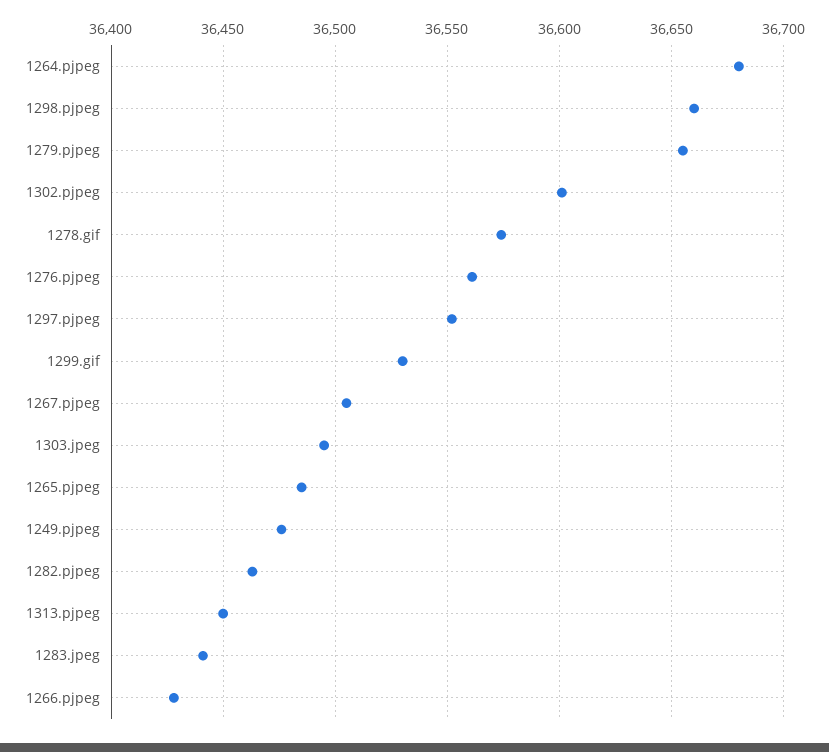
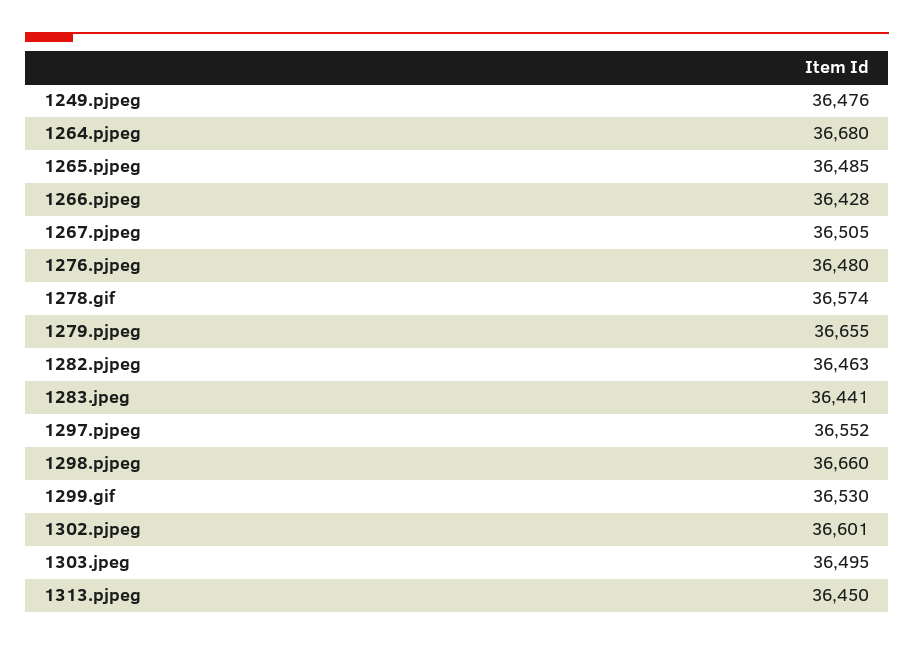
  {
    "1264.pjpeg": 36680,
    "1298.pjpeg": 36660,
    "1279.pjpeg": 36655,
    "1302.pjpeg": 36601,
    "1278.gif": 36574,
-   "1276.pjpeg": 36560,
+   "1276.pjpeg": 36480,
    "1297.pjpeg": 36552,
    "1299.gif": 36530,
    "1267.pjpeg": 36505,
    "1303.jpeg": 36495,
    "1265.pjpeg": 36485,
    "1249.pjpeg": 36476,
    "1282.pjpeg": 36463,
    "1313.pjpeg": 36450,
    "1283.jpeg": 36441,
    "1266.pjpeg": 36428
  }

